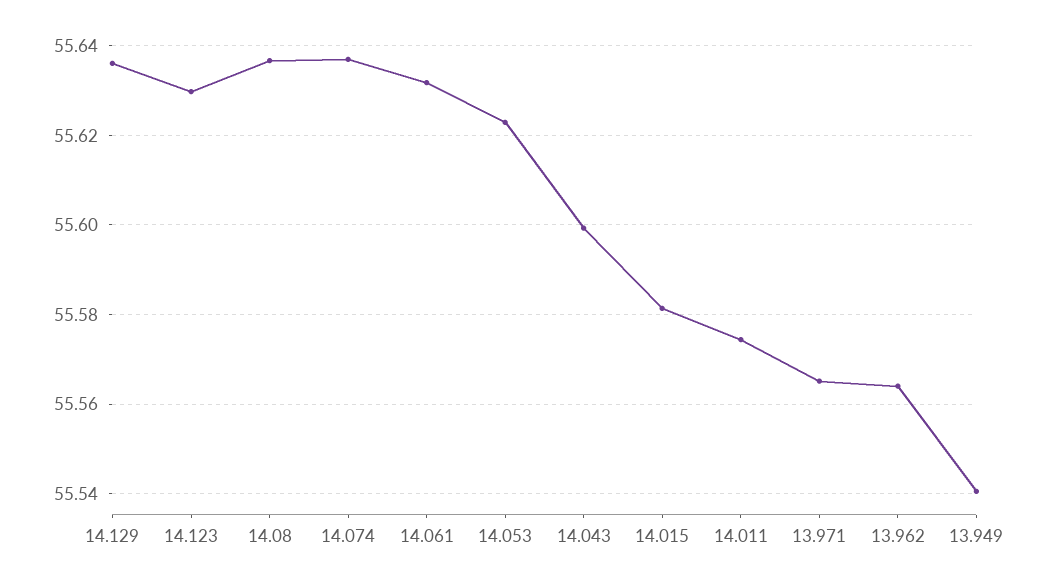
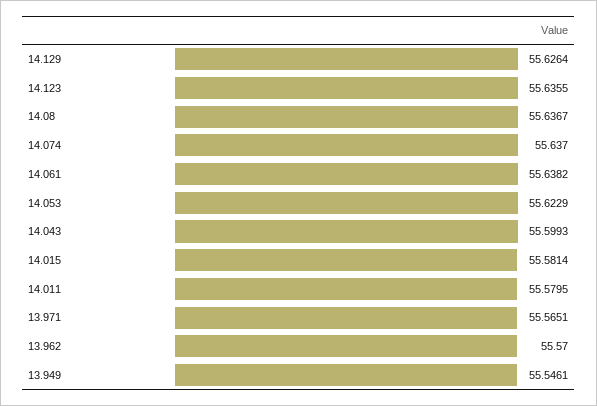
  {
-   "14.129": 55.636,
+   "14.129": 55.6264,
-   "14.123": 55.63,
+   "14.123": 55.6355,
    "14.08": 55.6367,
    "14.074": 55.637,
-   "14.061": 55.632,
+   "14.061": 55.6382,
    "14.053": 55.6229,
    "14.043": 55.5993,
    "14.015": 55.5814,
-   "14.011": 55.574,
+   "14.011": 55.5795,
    "13.971": 55.5651,
-   "13.962": 55.564,
+   "13.962": 55.57,
-   "13.949": 55.54
+   "13.949": 55.5461
  }

